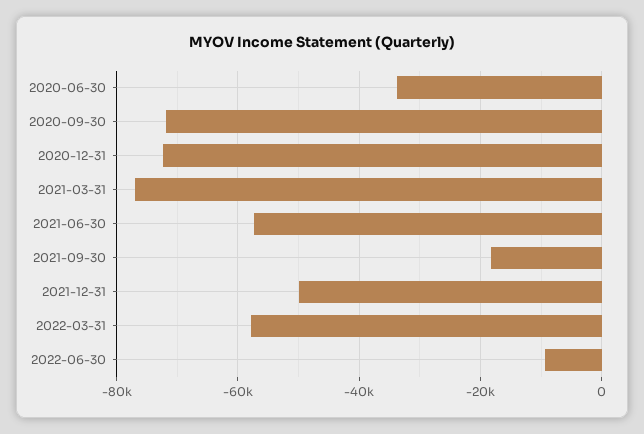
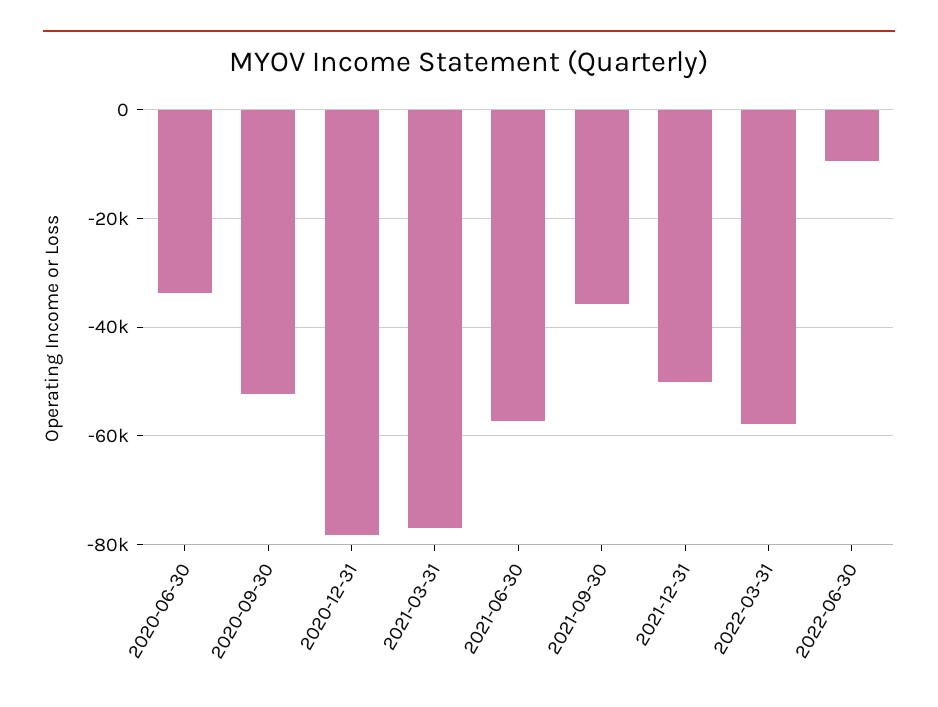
  {
    "2020-06-30": -34000,
-   "2020-09-30": -72000,
+   "2020-09-30": -52000,
-   "2020-12-31": -72000,
+   "2020-12-31": -78000,
    "2021-03-31": -78000,
    "2021-06-30": -58000,
-   "2021-09-30": -18000,
+   "2021-09-30": -36000,
    "2021-12-31": -50000,
    "2022-03-31": -58000,
    "2022-06-30": -10000
  }

